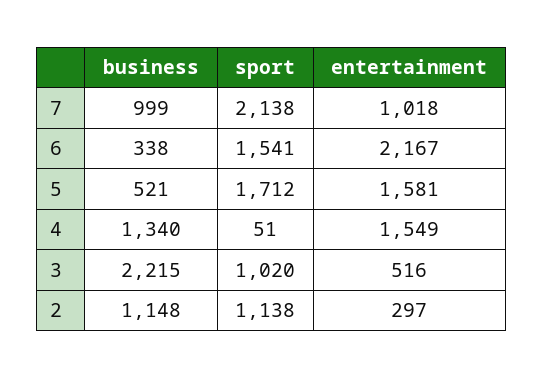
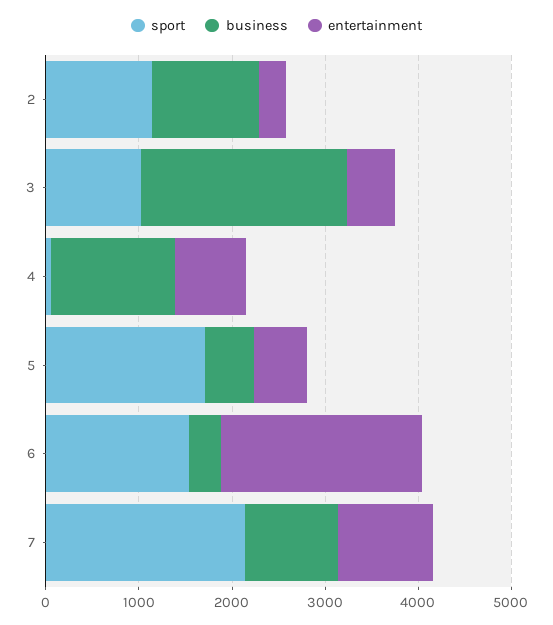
  {
    "business": {
      "7": 999,
      "6": 338,
      "5": 521,
      "4": 1340,
      "3": 2215,
      "2": 1148
    },
    "sport": {
      "7": 2138,
      "6": 1541,
      "5": 1712,
      "4": 51,
      "3": 1020,
      "2": 1138
    },
    "entertainment": {
      "7": 1018,
      "6": 2167,
-     "5": 1581,
+     "5": 600,
-     "4": 1549,
+     "4": 800,
      "3": 516,
      "2": 297
    }
  }

